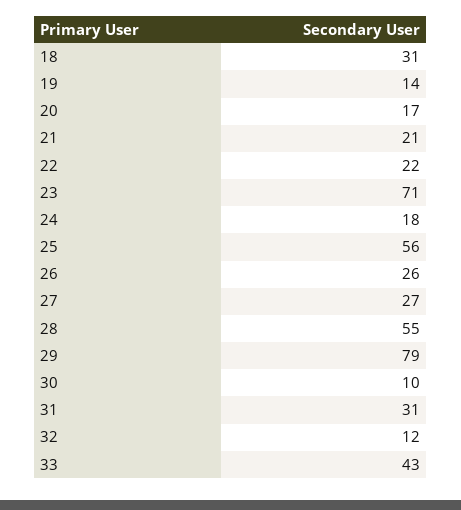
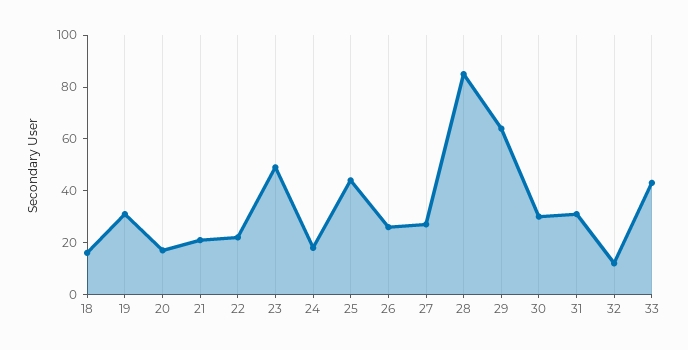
  {
-   "18": 31,
+   "18": 15,
-   "19": 14,
+   "19": 30,
    "20": 17,
    "21": 21,
    "22": 22,
-   "23": 71,
+   "23": 50,
    "24": 18,
-   "25": 56,
+   "25": 45,
    "26": 26,
    "27": 27,
-   "28": 55,
+   "28": 85,
-   "29": 79,
+   "29": 65,
-   "30": 10,
+   "30": 30,
    "31": 31,
    "32": 12,
    "33": 43
  }

